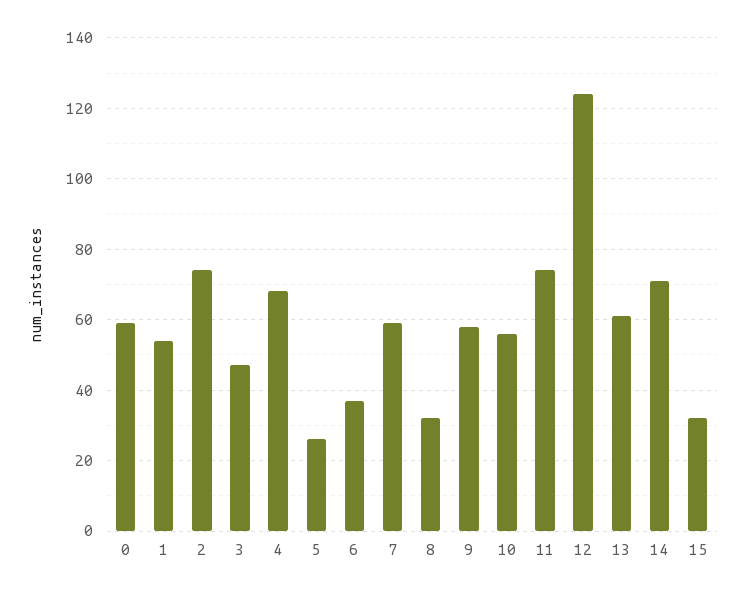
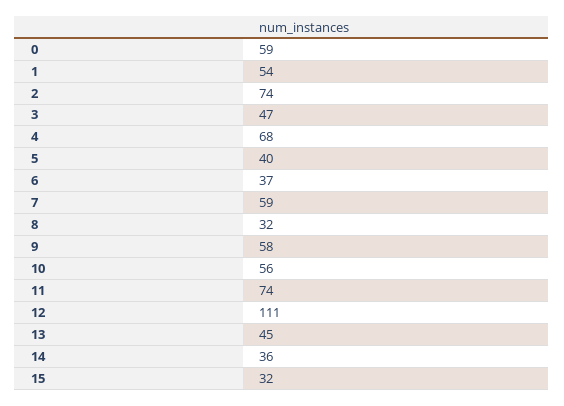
  {
    "0": 59,
    "1": 54,
    "2": 74,
    "3": 47,
    "4": 68,
-   "5": 25,
+   "5": 40,
    "6": 37,
    "7": 59,
    "8": 32,
    "9": 58,
    "10": 56,
    "11": 74,
-   "12": 125,
+   "12": 111,
-   "13": 60,
+   "13": 45,
-   "14": 70,
+   "14": 36,
    "15": 32
  }

